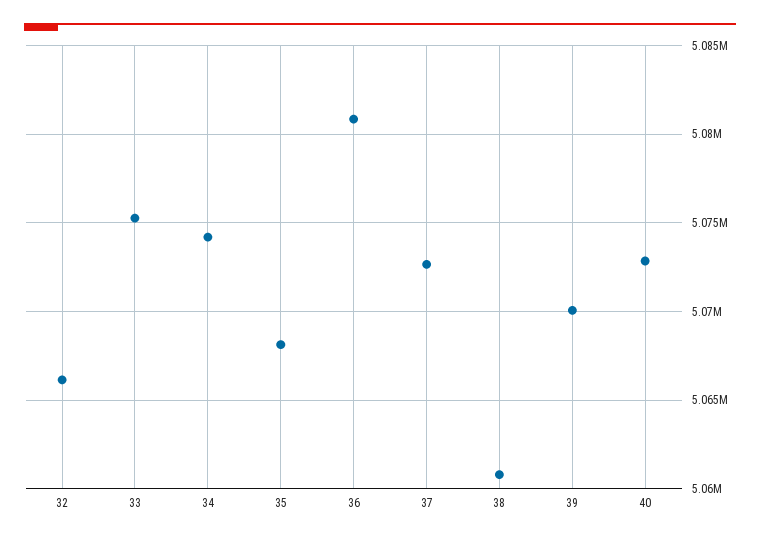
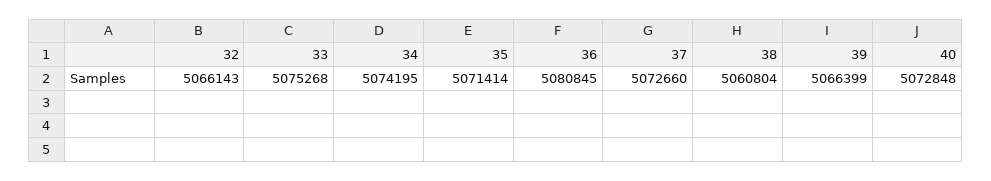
  {
    "32": 5066143,
    "33": 5075268,
    "34": 5074195,
-   "35": 5068000,
+   "35": 5071414,
    "36": 5080845,
    "37": 5072660,
    "38": 5060804,
-   "39": 5070000,
+   "39": 5066399,
    "40": 5072848
  }

